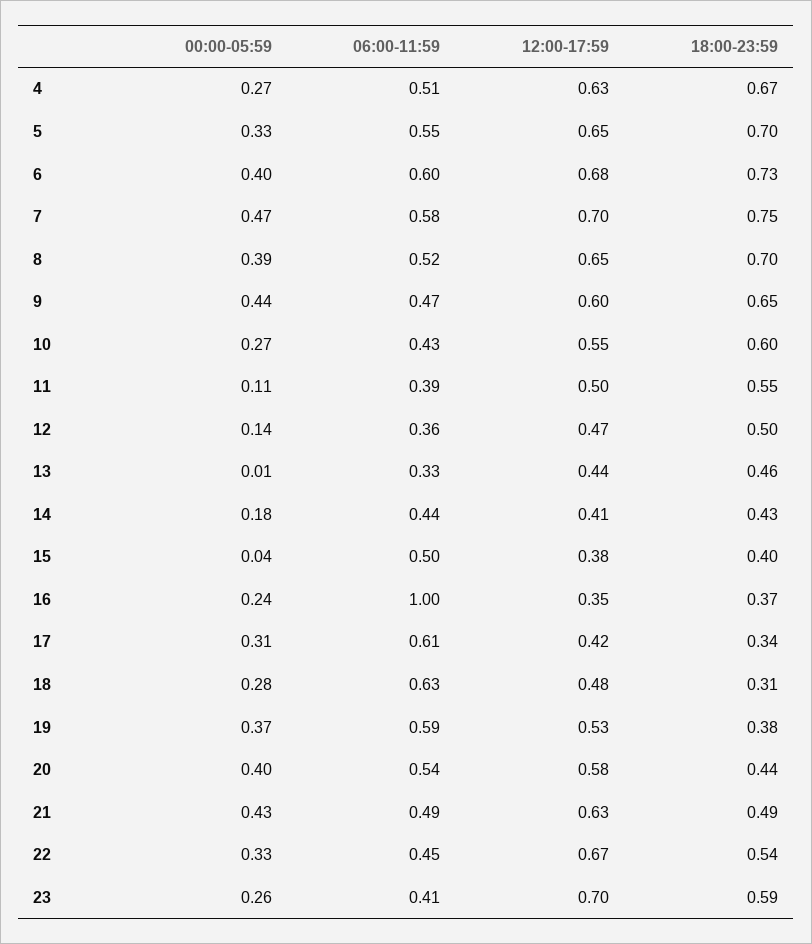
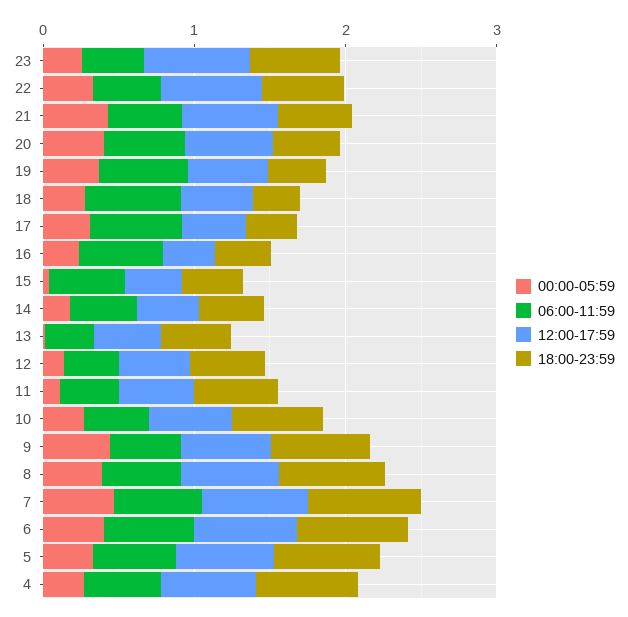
  {
    "00:00-05:59": {
      "4": 0.27,
      "5": 0.33,
      "6": 0.4,
      "7": 0.47,
      "8": 0.39,
      "9": 0.44,
      "10": 0.27,
      "11": 0.11,
      "12": 0.14,
      "13": 0.01,
      "14": 0.18,
      "15": 0.04,
      "16": 0.24,
      "17": 0.31,
      "18": 0.28,
      "19": 0.37,
      "20": 0.4,
      "21": 0.43,
      "22": 0.33,
      "23": 0.26
    },
    "06:00-11:59": {
      "4": 0.51,
      "5": 0.55,
      "6": 0.6,
      "7": 0.58,
      "8": 0.52,
      "9": 0.47,
      "10": 0.43,
      "11": 0.39,
      "12": 0.36,
      "13": 0.33,
      "14": 0.44,
      "15": 0.5,
-     "16": 1,
+     "16": 0.6,
      "17": 0.61,
      "18": 0.63,
      "19": 0.59,
      "20": 0.54,
      "21": 0.49,
      "22": 0.45,
      "23": 0.41
    },
    "12:00-17:59": {
      "4": 0.63,
      "5": 0.65,
      "6": 0.68,
      "7": 0.7,
      "8": 0.65,
      "9": 0.6,
      "10": 0.55,
      "11": 0.5,
      "12": 0.47,
      "13": 0.44,
      "14": 0.41,
      "15": 0.38,
      "16": 0.35,
      "17": 0.42,
      "18": 0.48,
      "19": 0.53,
      "20": 0.58,
      "21": 0.63,
      "22": 0.67,
      "23": 0.7
    },
    "18:00-23:59": {
      "4": 0.67,
      "5": 0.7,
      "6": 0.73,
      "7": 0.75,
      "8": 0.7,
      "9": 0.65,
      "10": 0.6,
      "11": 0.55,
      "12": 0.5,
      "13": 0.46,
      "14": 0.43,
      "15": 0.4,
      "16": 0.37,
      "17": 0.34,
      "18": 0.31,
      "19": 0.38,
      "20": 0.44,
      "21": 0.49,
      "22": 0.54,
      "23": 0.59
    }
  }

